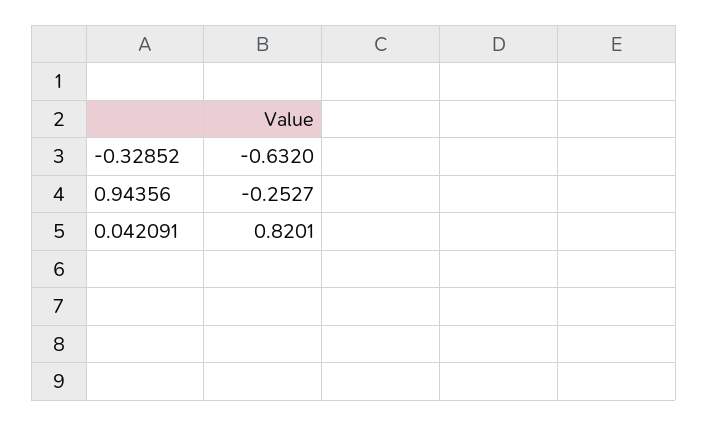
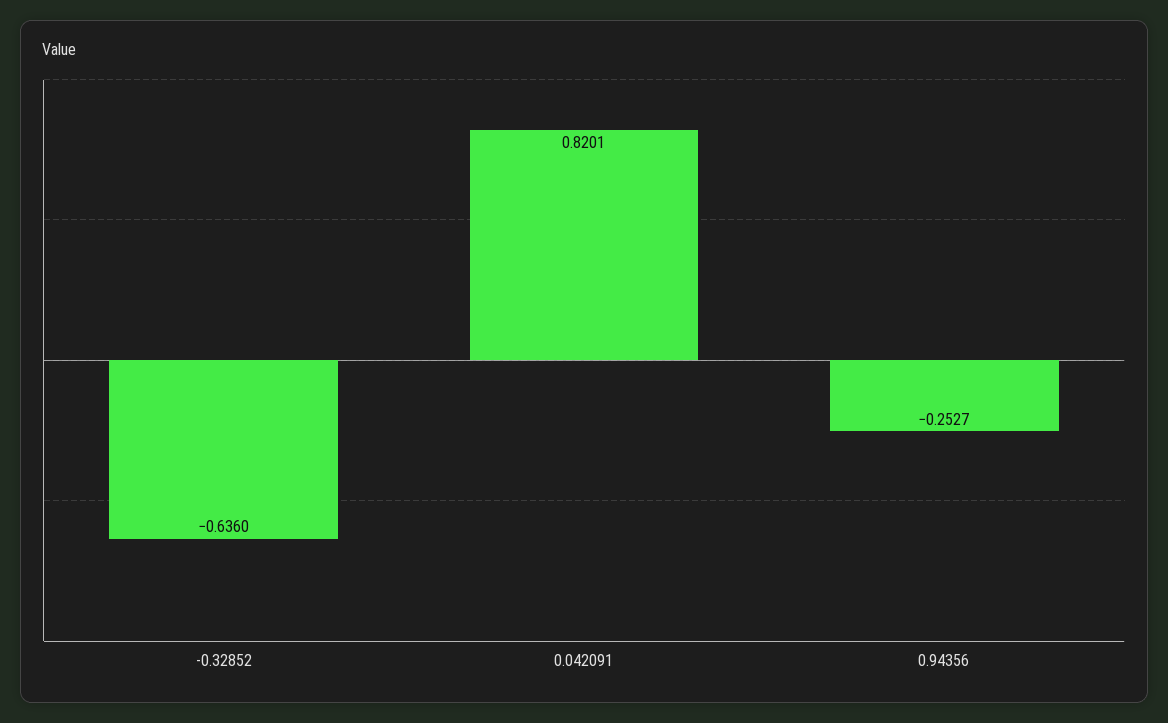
  {
-   "-0.32852": -0.632,
+   "-0.32852": -0.636,
    "0.94356": -0.2527,
    "0.042091": 0.8201
  }

